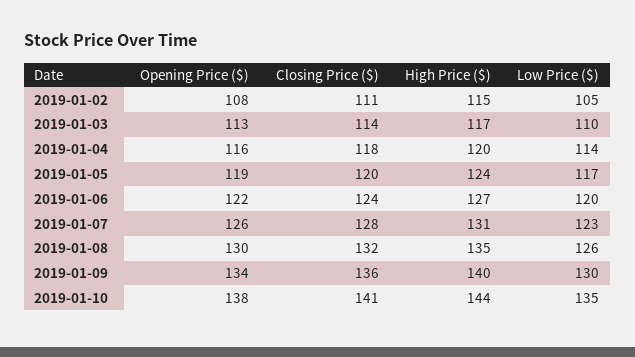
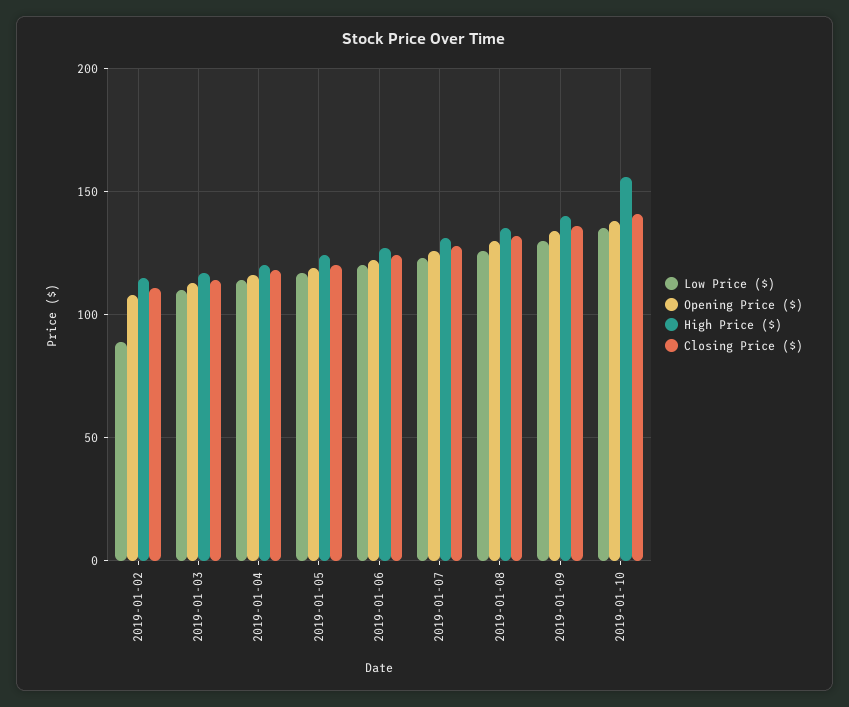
  {
    "Opening Price ($)": {
      "2019-01-02": 108,
      "2019-01-03": 113,
      "2019-01-04": 116,
      "2019-01-05": 119,
      "2019-01-06": 122,
      "2019-01-07": 126,
      "2019-01-08": 130,
      "2019-01-09": 134,
      "2019-01-10": 138
    },
    "Closing Price ($)": {
      "2019-01-02": 111,
      "2019-01-03": 114,
      "2019-01-04": 118,
      "2019-01-05": 120,
      "2019-01-06": 124,
      "2019-01-07": 128,
      "2019-01-08": 132,
      "2019-01-09": 136,
      "2019-01-10": 141
    },
    "High Price ($)": {
      "2019-01-02": 115,
      "2019-01-03": 117,
      "2019-01-04": 120,
      "2019-01-05": 124,
      "2019-01-06": 127,
      "2019-01-07": 131,
      "2019-01-08": 135,
      "2019-01-09": 140,
-     "2019-01-10": 144
+     "2019-01-10": 155
    },
    "Low Price ($)": {
-     "2019-01-02": 105,
+     "2019-01-02": 90,
      "2019-01-03": 110,
      "2019-01-04": 114,
      "2019-01-05": 117,
      "2019-01-06": 120,
      "2019-01-07": 123,
      "2019-01-08": 126,
      "2019-01-09": 130,
      "2019-01-10": 135
    }
  }

